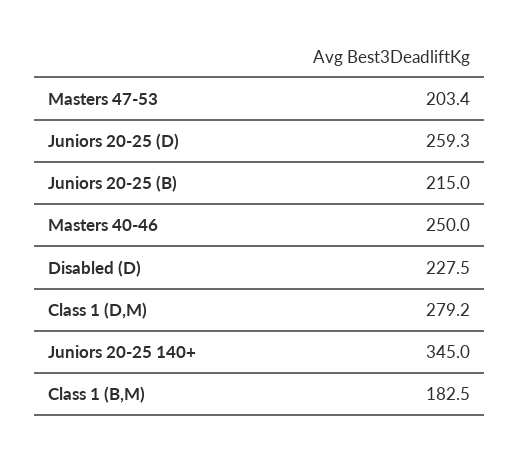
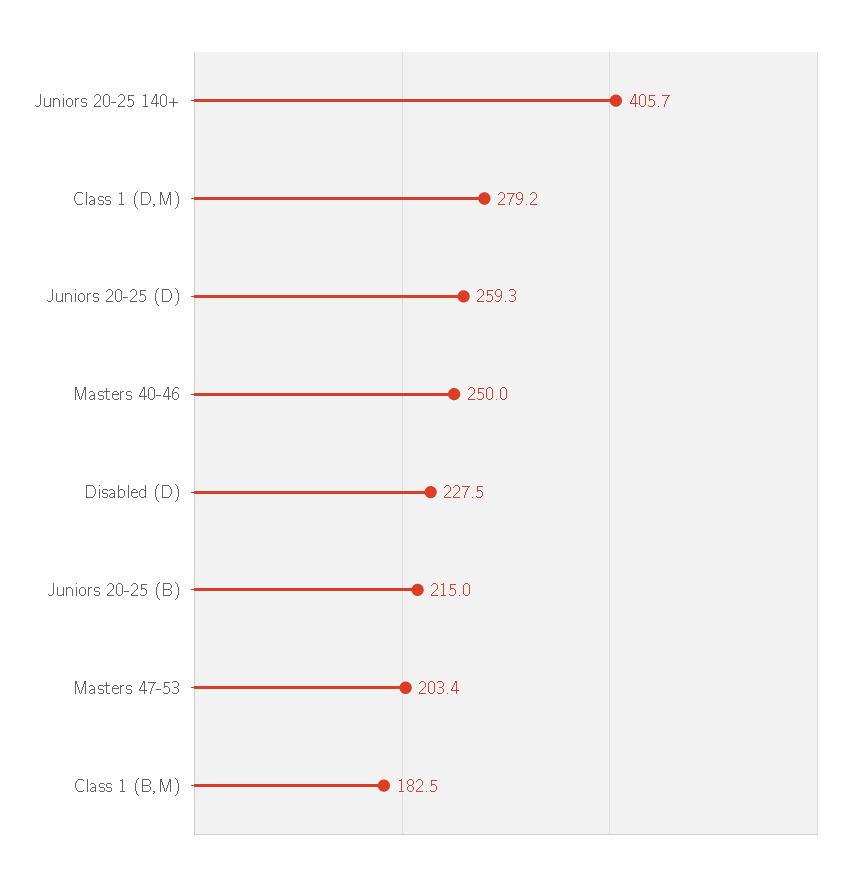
  {
    "Masters 47-53": 203.4,
    "Juniors 20-25 (D)": 259.3,
    "Juniors 20-25 (B)": 215,
    "Masters 40-46": 250,
    "Disabled (D)": 227.5,
    "Class 1 (D,M)": 279.2,
-   "Juniors 20-25 140+": 345,
+   "Juniors 20-25 140+": 405.7,
    "Class 1 (B,M)": 182.5
  }

